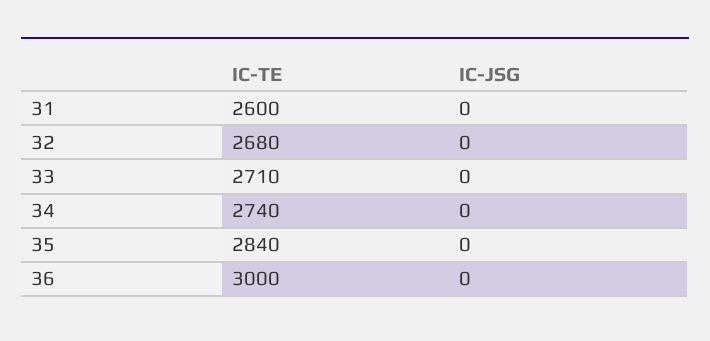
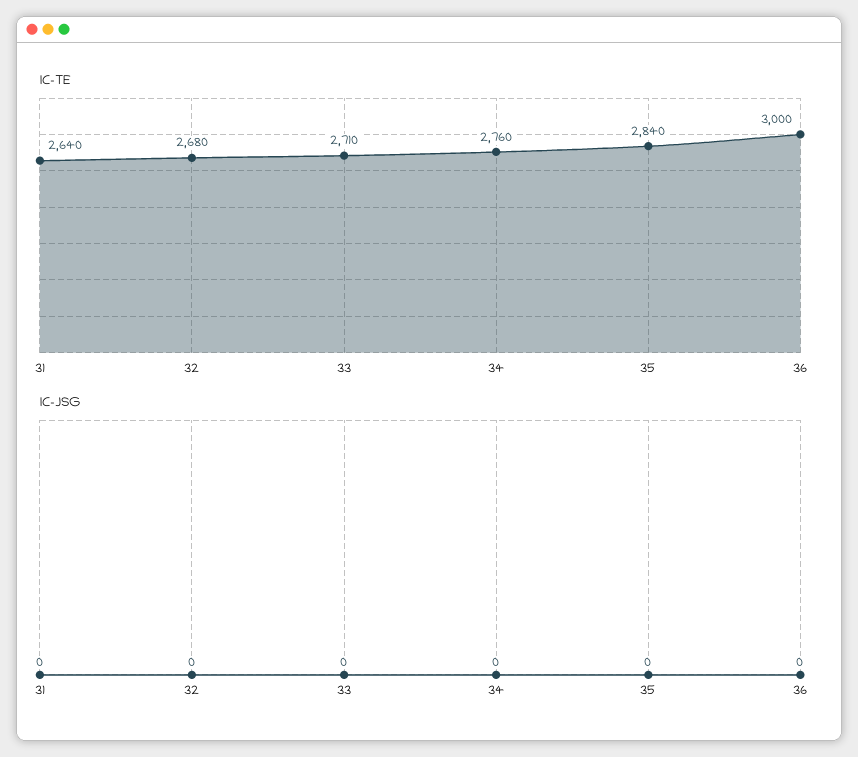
  {
    "IC-TE": {
-     "31": 2600,
+     "31": 2640,
      "32": 2680,
      "33": 2710,
-     "34": 2740,
+     "34": 2760,
      "35": 2840,
      "36": 3000
    },
    "IC-JSG": {
      "31": 0,
      "32": 0,
      "33": 0,
      "34": 0,
      "35": 0,
      "36": 0
    }
  }

